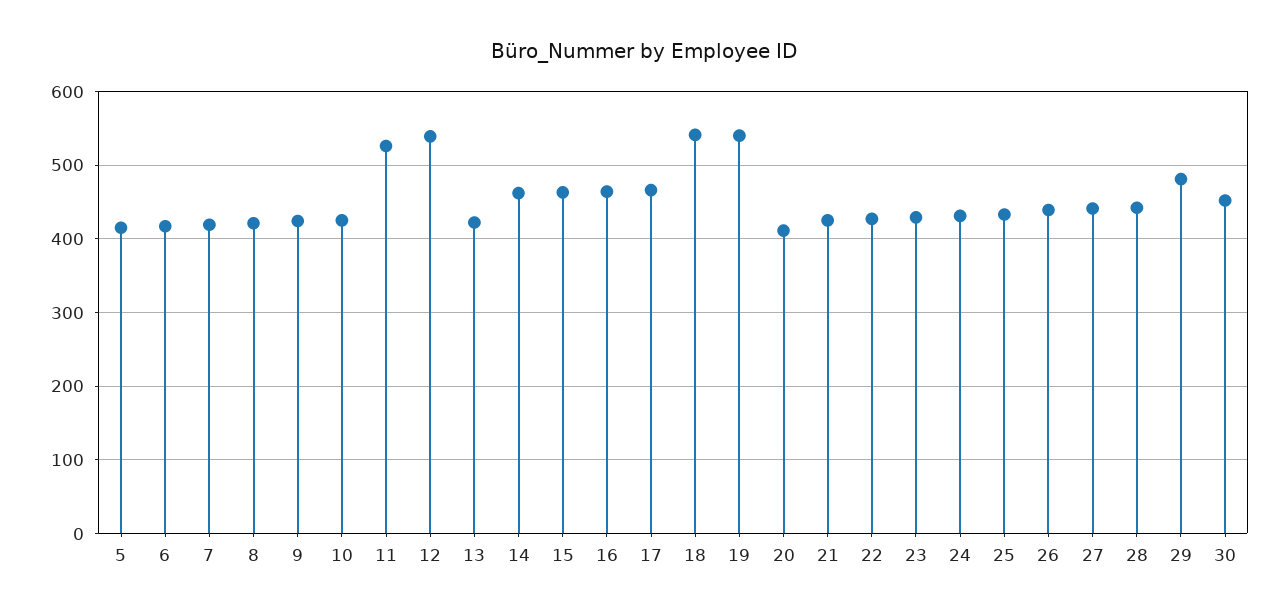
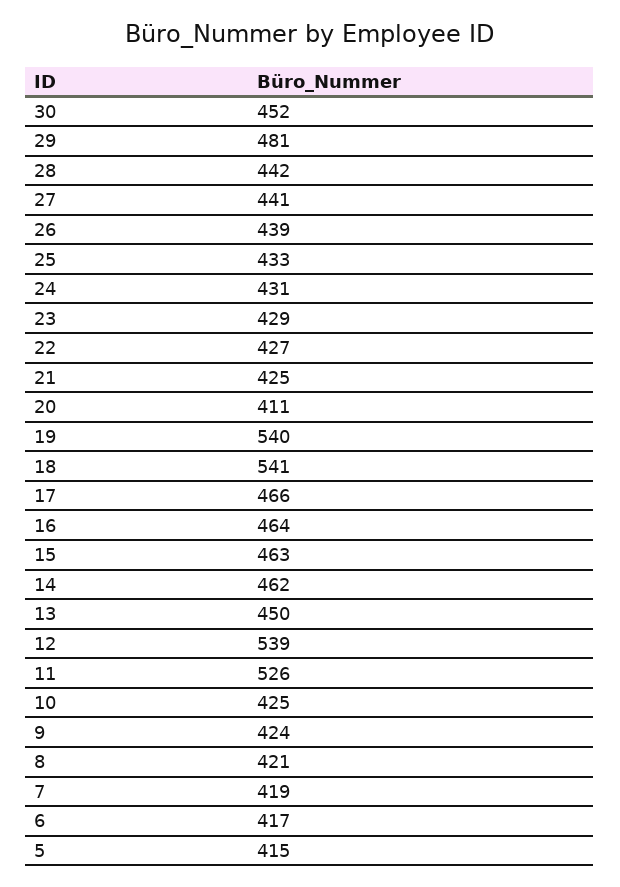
  {
    "5": 415,
    "6": 417,
    "7": 419,
    "8": 421,
    "9": 424,
    "10": 425,
    "11": 526,
    "12": 539,
-   "13": 420,
+   "13": 450,
    "14": 462,
    "15": 463,
    "16": 464,
    "17": 466,
    "18": 541,
    "19": 540,
    "20": 411,
    "21": 425,
    "22": 427,
    "23": 429,
    "24": 431,
    "25": 433,
    "26": 439,
    "27": 441,
    "28": 442,
    "29": 481,
    "30": 452
  }

